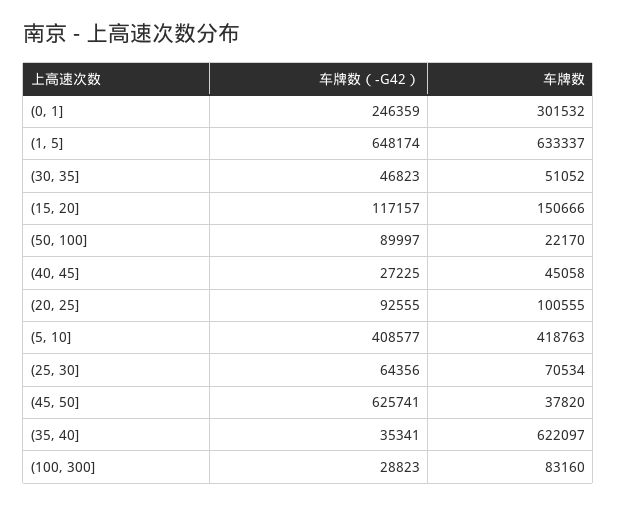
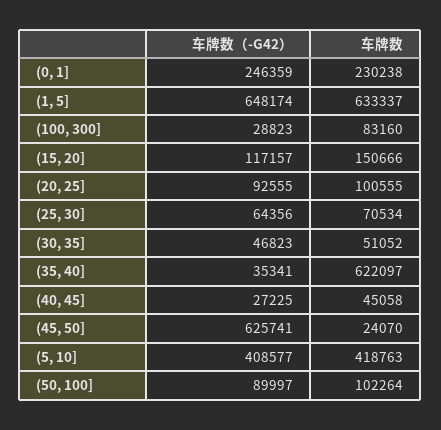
  {
    "车牌数（-G42）": {
      "(0, 1]": 246359,
      "(1, 5]": 648174,
      "(30, 35]": 46823,
      "(15, 20]": 117157,
      "(50, 100]": 89997,
      "(40, 45]": 27225,
      "(20, 25]": 92555,
      "(5, 10]": 408577,
      "(25, 30]": 64356,
      "(45, 50]": 625741,
      "(35, 40]": 35341,
      "(100, 300]": 28823
    },
    "车牌数": {
-     "(0, 1]": 301532,
+     "(0, 1]": 230238,
      "(1, 5]": 633337,
      "(30, 35]": 51052,
      "(15, 20]": 150666,
-     "(50, 100]": 22170,
+     "(50, 100]": 102264,
      "(40, 45]": 45058,
      "(20, 25]": 100555,
      "(5, 10]": 418763,
      "(25, 30]": 70534,
-     "(45, 50]": 37820,
+     "(45, 50]": 24070,
      "(35, 40]": 622097,
      "(100, 300]": 83160
    }
  }

